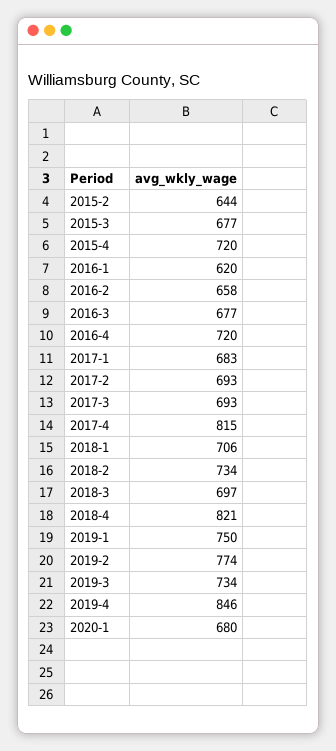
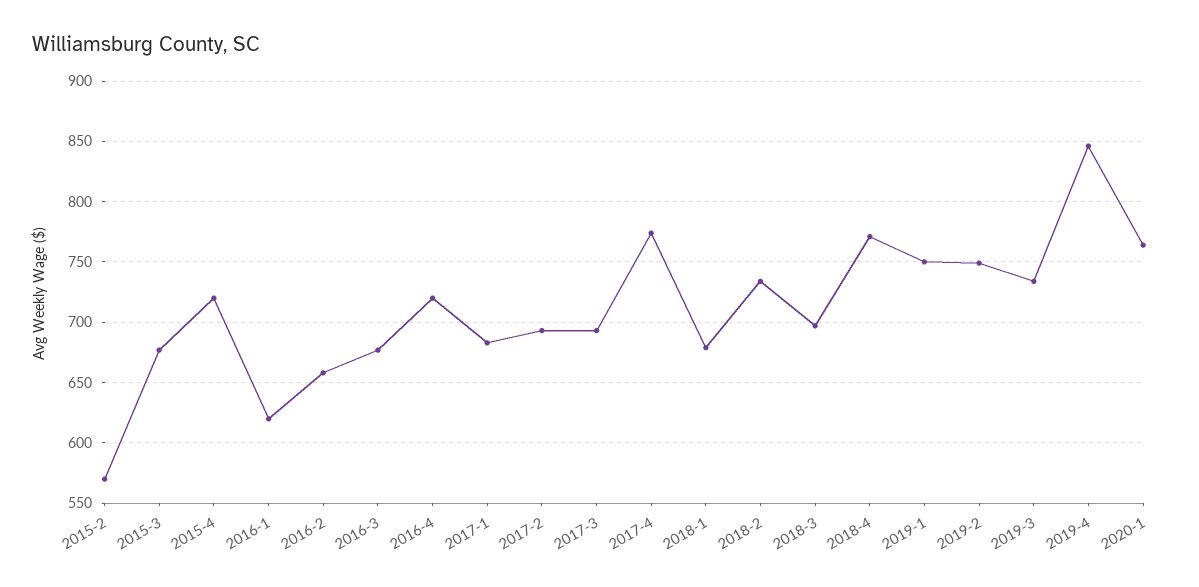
  {
-   "2015-2": 644,
+   "2015-2": 570,
    "2015-3": 677,
    "2015-4": 720,
    "2016-1": 620,
    "2016-2": 658,
    "2016-3": 677,
    "2016-4": 720,
    "2017-1": 683,
    "2017-2": 693,
    "2017-3": 693,
-   "2017-4": 815,
+   "2017-4": 775,
-   "2018-1": 706,
+   "2018-1": 680,
    "2018-2": 734,
    "2018-3": 697,
-   "2018-4": 821,
+   "2018-4": 770,
    "2019-1": 750,
-   "2019-2": 774,
+   "2019-2": 750,
    "2019-3": 734,
    "2019-4": 846,
-   "2020-1": 680
+   "2020-1": 765
  }

